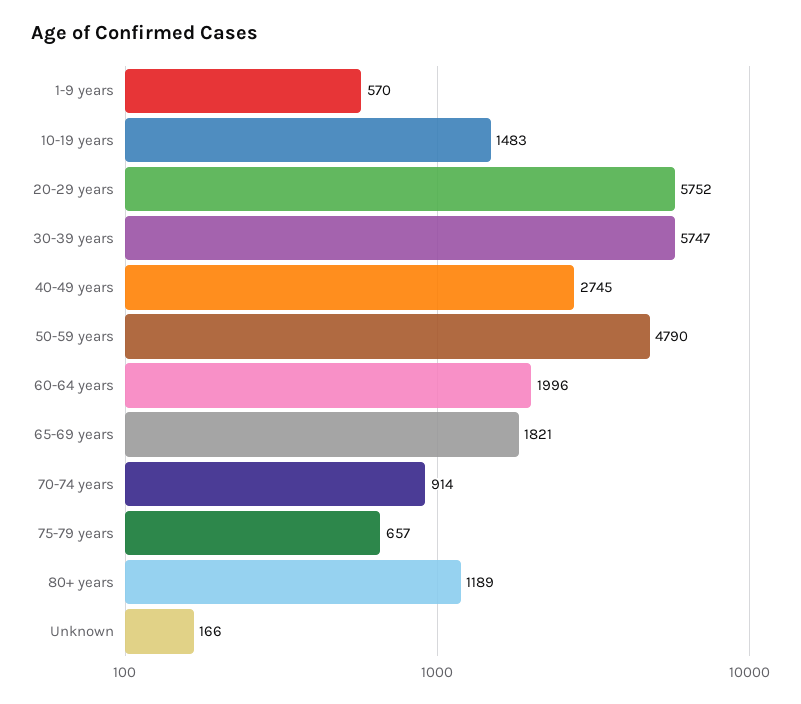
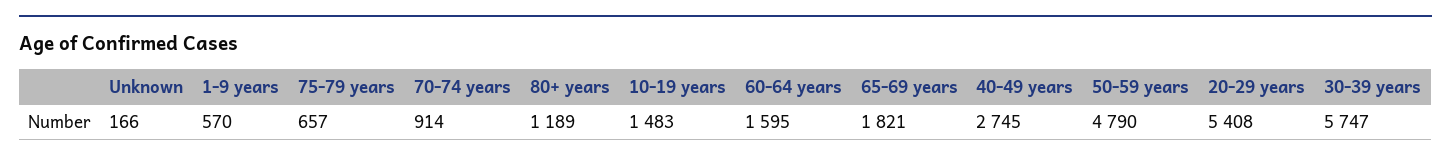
  {
    "1-9 years": 570,
    "10-19 years": 1483,
-   "20-29 years": 5752,
+   "20-29 years": 5408,
    "30-39 years": 5747,
    "40-49 years": 2745,
    "50-59 years": 4790,
-   "60-64 years": 1996,
+   "60-64 years": 1595,
    "65-69 years": 1821,
    "70-74 years": 914,
    "75-79 years": 657,
    "80+ years": 1189,
    "Unknown": 166
  }

